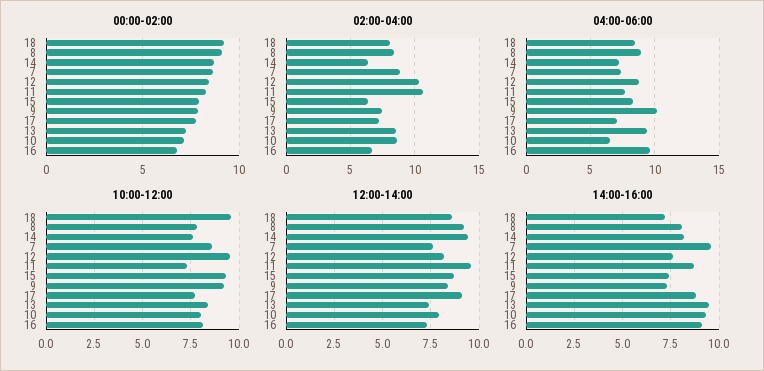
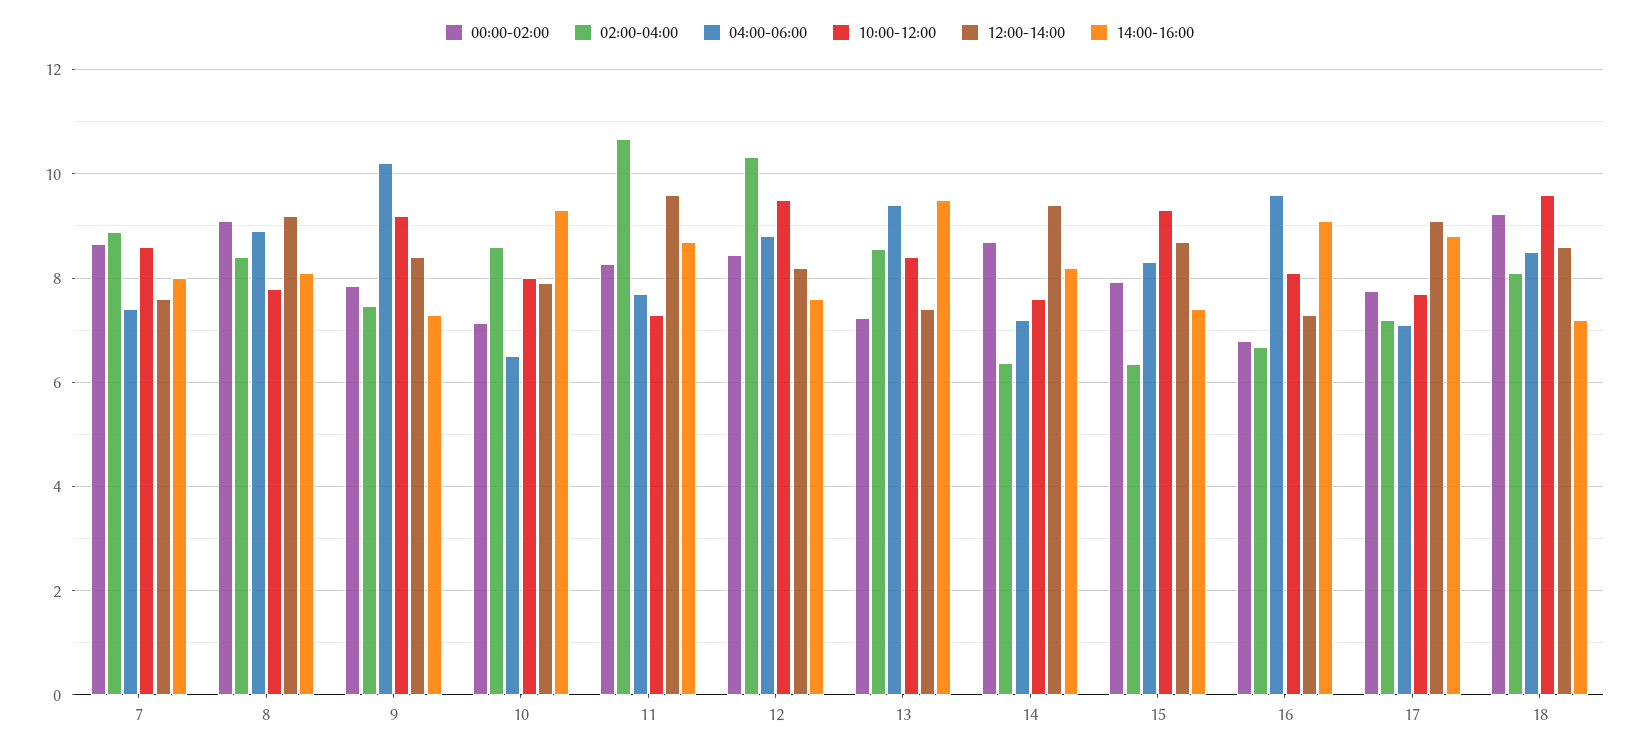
  {
    "00:00-02:00": {
      "18": 9.2,
      "8": 9.2,
      "14": 8.8,
      "7": 8.6,
      "12": 8.4,
      "11": 8.2,
      "15": 8,
      "9": 7.8,
      "17": 7.8,
      "13": 7.2,
      "10": 7.2,
      "16": 6.8
    },
    "02:00-04:00": {
      "18": 8.2,
      "8": 8.4,
      "14": 6.4,
      "7": 8.8,
      "12": 10.4,
      "11": 10.6,
      "15": 6.4,
      "9": 7.4,
      "17": 7.2,
      "13": 8.6,
      "10": 8.6,
      "16": 6.6
    },
    "04:00-06:00": {
      "18": 8.6,
      "8": 9,
      "14": 7.2,
      "7": 7.4,
      "12": 8.8,
      "11": 7.8,
      "15": 8.4,
      "9": 10.2,
      "17": 7.2,
      "13": 9.4,
      "10": 6.6,
      "16": 9.6
    },
    "10:00-12:00": {
      "18": 9.6,
      "8": 7.8,
      "14": 7.6,
      "7": 8.6,
      "12": 9.6,
      "11": 7.4,
      "15": 9.4,
      "9": 9.2,
      "17": 7.8,
      "13": 8.4,
      "10": 8,
      "16": 8.2
    },
    "12:00-14:00": {
      "18": 8.6,
      "8": 9.2,
      "14": 9.4,
      "7": 7.6,
      "12": 8.2,
      "11": 9.6,
      "15": 8.8,
      "9": 8.4,
      "17": 9.2,
      "13": 7.4,
      "10": 8,
      "16": 7.4
    },
    "14:00-16:00": {
      "18": 7.2,
      "8": 8.2,
      "14": 8.2,
-     "7": 9.5,
+     "7": 8,
      "12": 7.6,
      "11": 8.8,
      "15": 7.4,
      "9": 7.4,
      "17": 8.8,
      "13": 9.6,
      "10": 9.4,
      "16": 9.2
    }
  }

